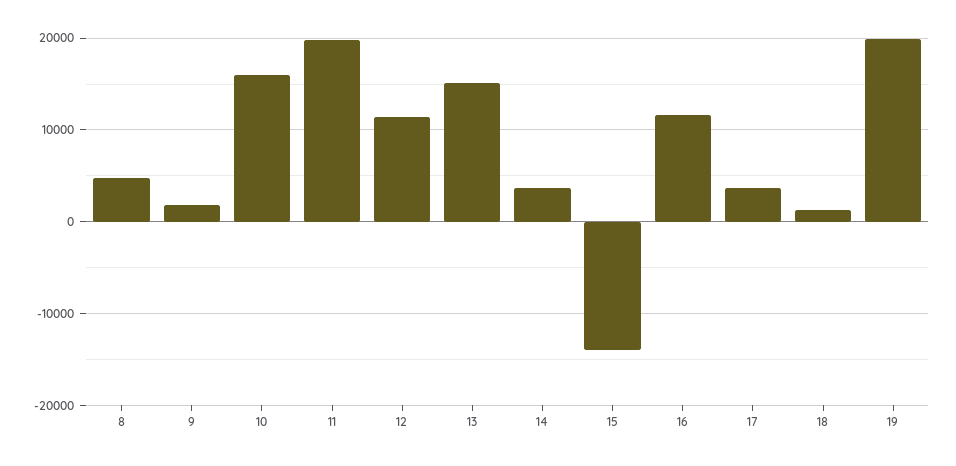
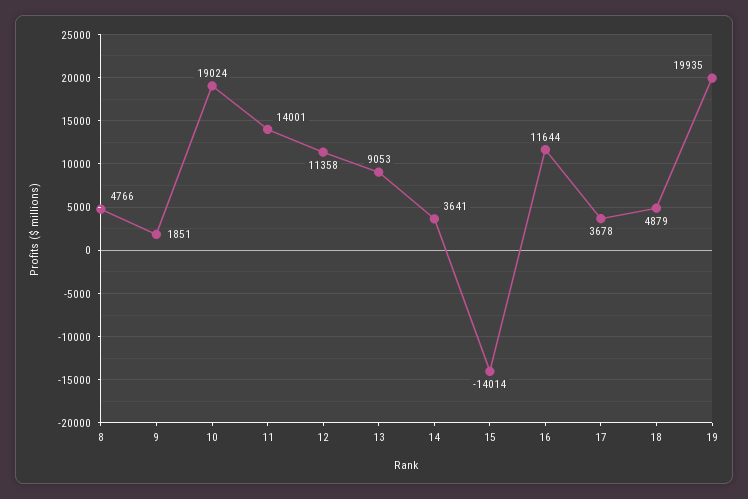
  {
    "8": 4766,
    "9": 1851,
-   "10": 16000,
+   "10": 19024,
-   "11": 20000,
+   "11": 14001,
    "12": 11358,
-   "13": 15000,
+   "13": 9053,
    "14": 3641,
    "15": -14014,
    "16": 11644,
    "17": 3678,
-   "18": 1000,
+   "18": 4879,
    "19": 19935
  }

